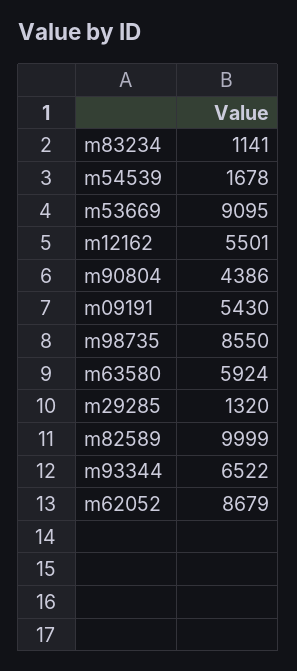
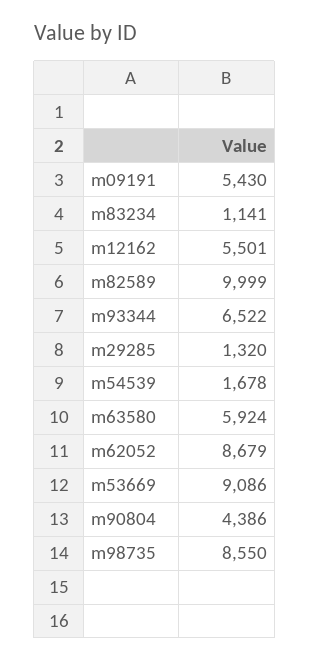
  {
    "m83234": 1141,
    "m54539": 1678,
-   "m53669": 9095,
+   "m53669": 9086,
    "m12162": 5501,
    "m90804": 4386,
    "m09191": 5430,
    "m98735": 8550,
    "m63580": 5924,
    "m29285": 1320,
    "m82589": 9999,
    "m93344": 6522,
    "m62052": 8679
  }

